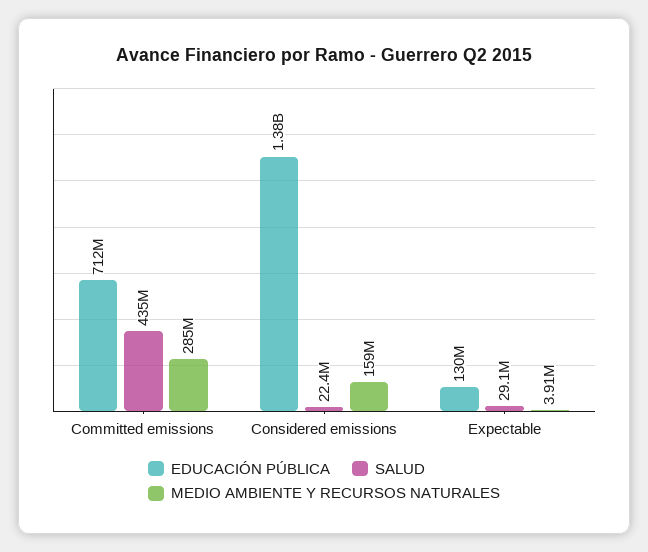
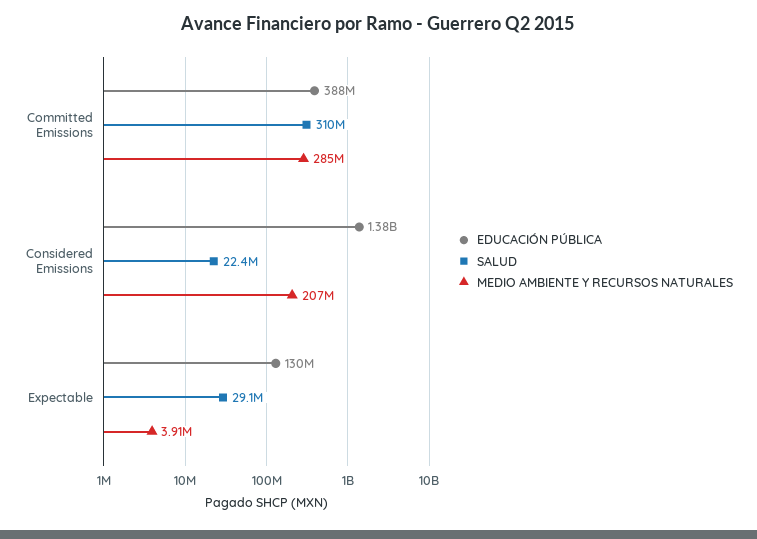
  {
    "EDUCACIÓN PÚBLICA": {
-     "Committed emissions": 712000000,
+     "Committed emissions": 388000000,
      "Considered emissions": 1380000000,
      "Expectable": 130000000
    },
    "SALUD": {
-     "Committed emissions": 435000000,
+     "Committed emissions": 310000000,
      "Considered emissions": 22400000,
      "Expectable": 29100000
    },
    "MEDIO AMBIENTE Y RECURSOS NATURALES": {
      "Committed emissions": 285000000,
-     "Considered emissions": 159000000,
+     "Considered emissions": 207000000,
      "Expectable": 3910000
    }
  }

